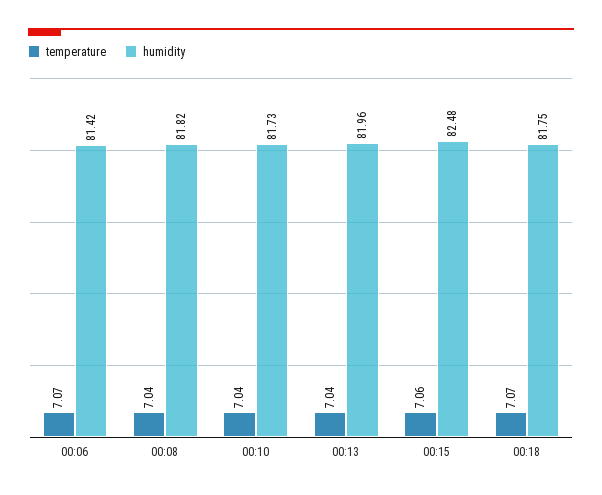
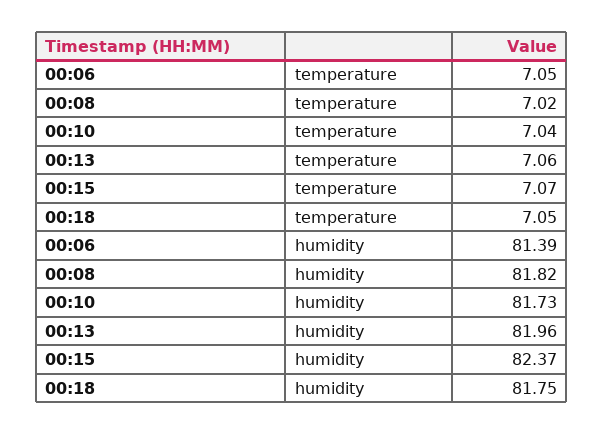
  {
    "temperature": {
-     "00:06": 7.07,
+     "00:06": 7.05,
-     "00:08": 7.04,
+     "00:08": 7.02,
      "00:10": 7.04,
-     "00:13": 7.04,
+     "00:13": 7.06,
-     "00:15": 7.06,
+     "00:15": 7.07,
-     "00:18": 7.07
+     "00:18": 7.05
    },
    "humidity": {
-     "00:06": 81.42,
+     "00:06": 81.39,
      "00:08": 81.82,
      "00:10": 81.73,
      "00:13": 81.96,
-     "00:15": 82.48,
+     "00:15": 82.37,
      "00:18": 81.75
    }
  }

